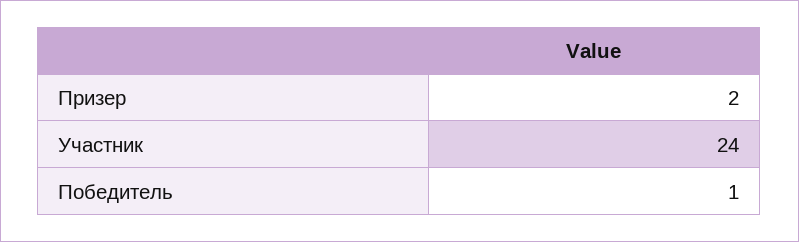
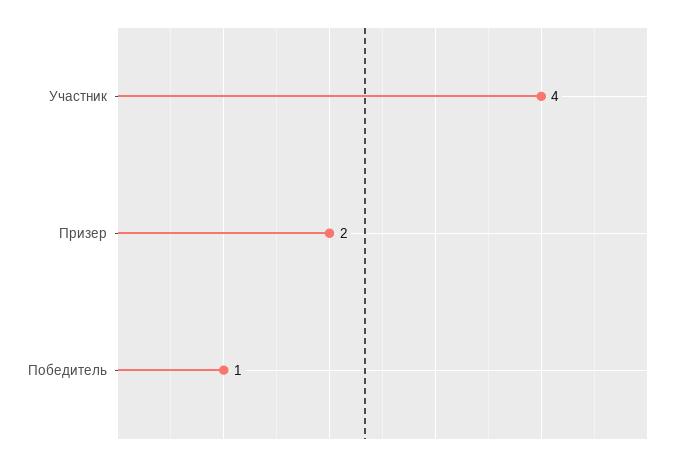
  {
    "Призер": 2,
-   "Участник": 24,
+   "Участник": 4,
    "Победитель": 1
  }

